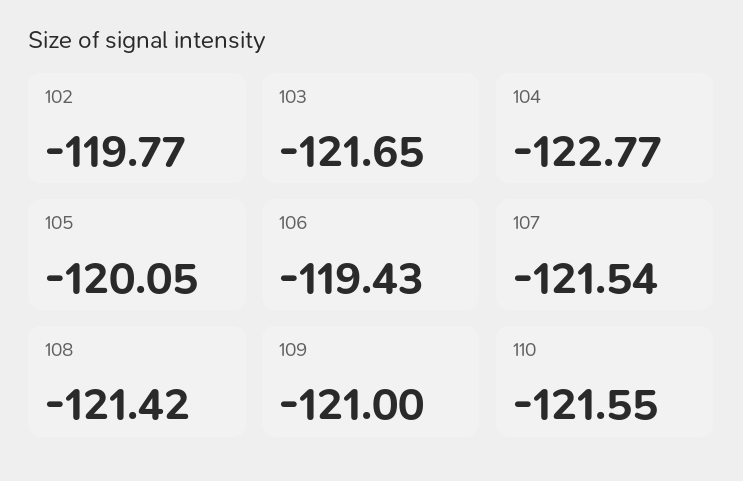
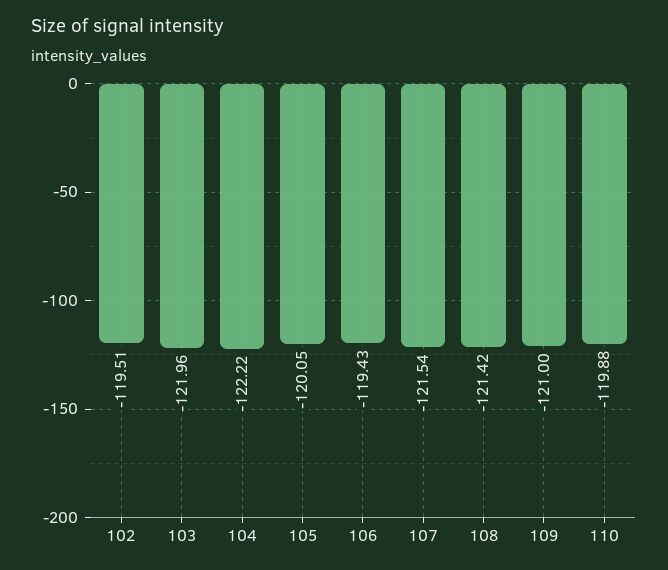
  {
-   "102": -119.77,
+   "102": -119.51,
-   "103": -121.65,
+   "103": -121.96,
-   "104": -122.77,
+   "104": -122.22,
    "105": -120.05,
    "106": -119.43,
    "107": -121.54,
    "108": -121.42,
    "109": -121,
-   "110": -121.55
+   "110": -119.88
  }

